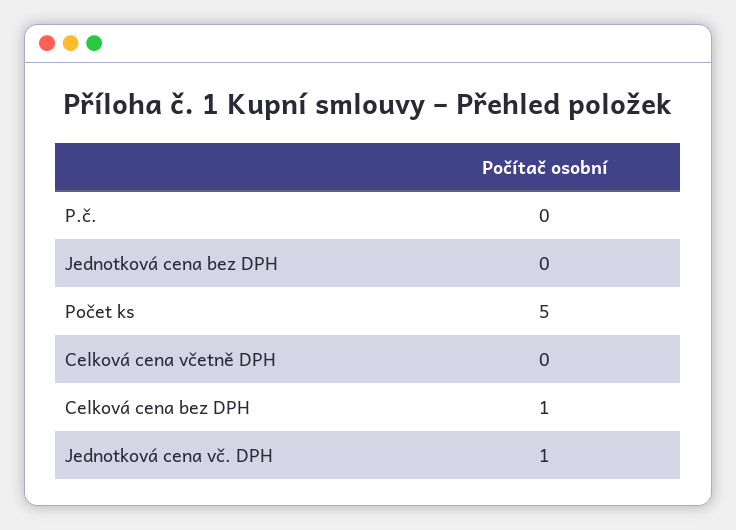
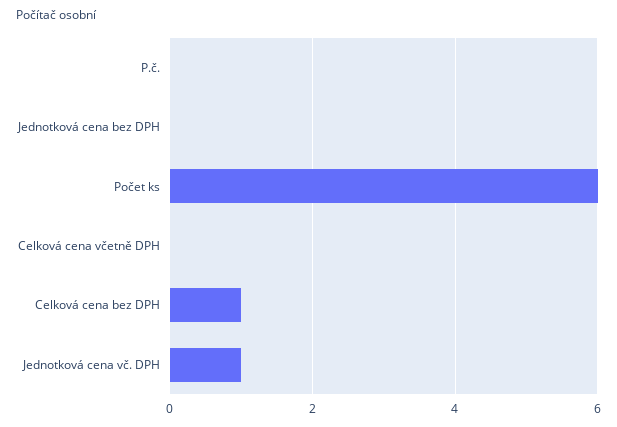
  {
    "P.č.": 0,
    "Jednotková cena bez DPH": 0,
-   "Počet ks": 5,
+   "Počet ks": 6,
    "Celková cena včetně DPH": 0,
    "Celková cena bez DPH": 1,
    "Jednotková cena vč. DPH": 1
  }

